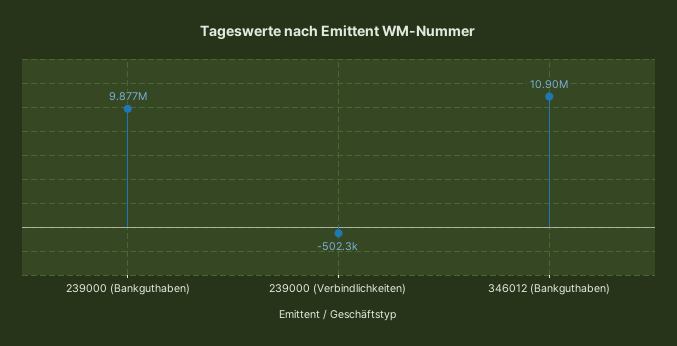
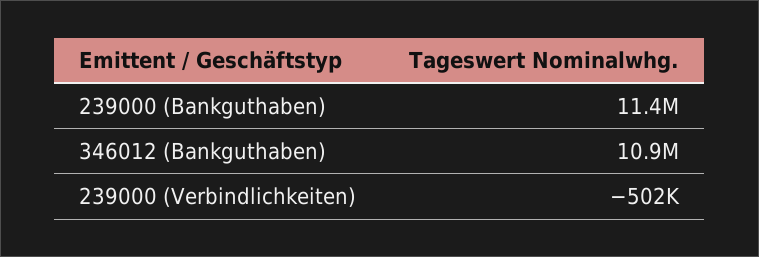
  {
-   "239000 (Bankguthaben)": 9877000,
+   "239000 (Bankguthaben)": 11400000,
    "239000 (Verbindlichkeiten)": -502300,
    "346012 (Bankguthaben)": 10900000
  }

